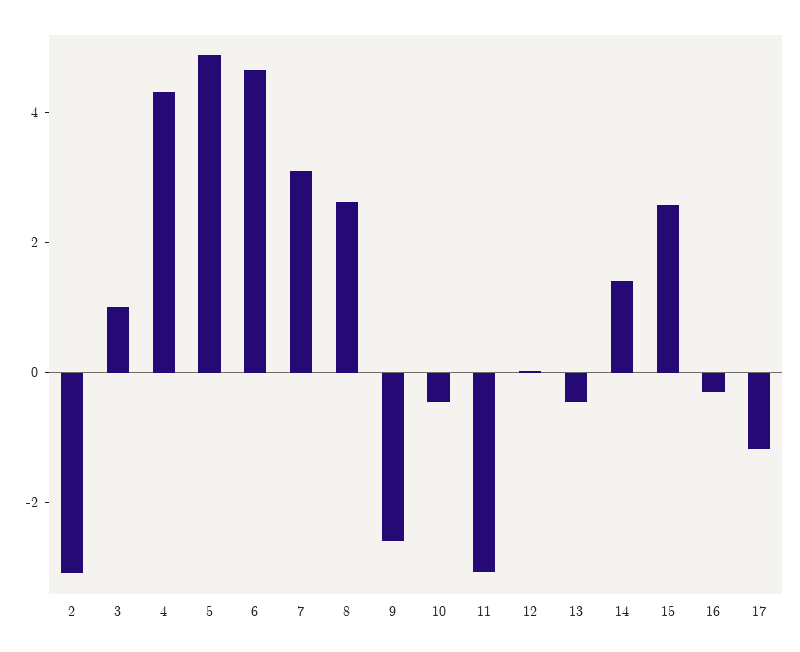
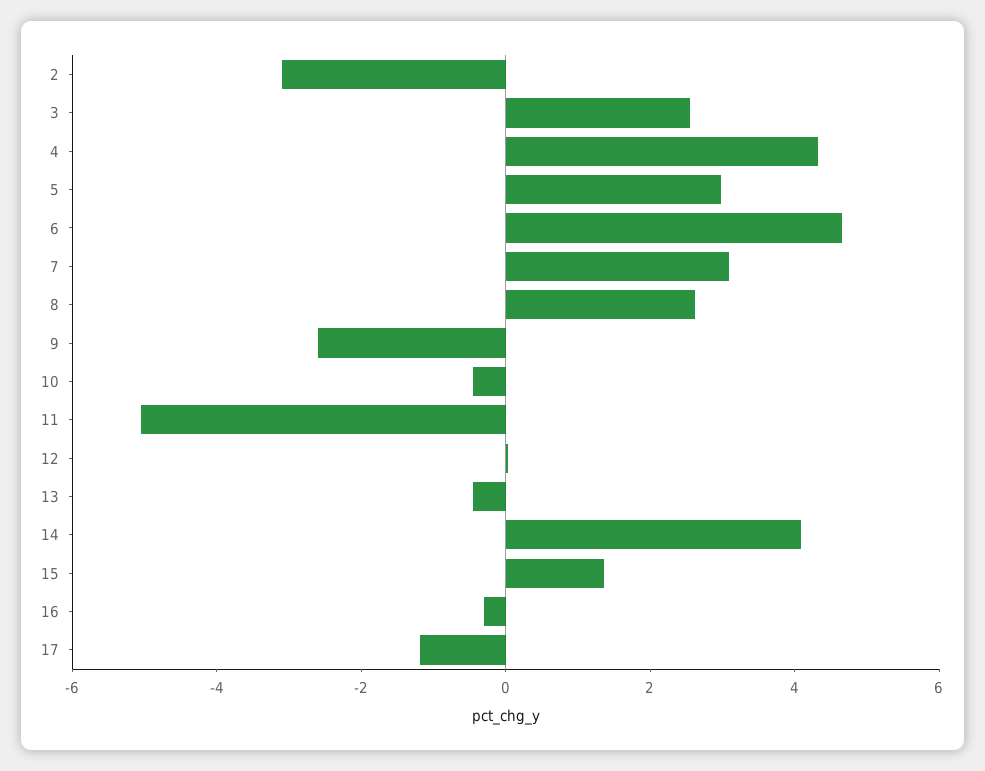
  {
    "2": -3,
-   "3": 1,
+   "3": 2.5,
    "4": 4.5,
-   "5": 5,
+   "5": 3,
    "6": 4.5,
    "7": 3,
    "8": 2.5,
    "9": -2.5,
    "10": -0.5,
-   "11": -3,
+   "11": -5,
    "12": 0,
    "13": -0.5,
-   "14": 1.5,
+   "14": 4,
-   "15": 2.5,
+   "15": 1.5,
    "16": -0.5,
    "17": -1
  }

